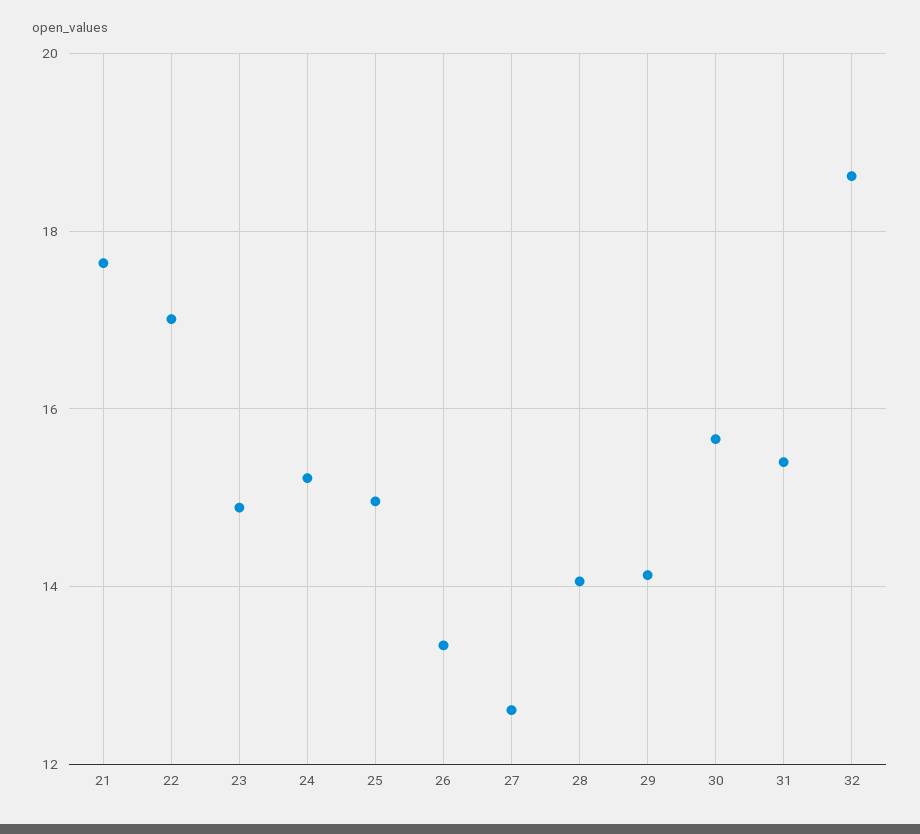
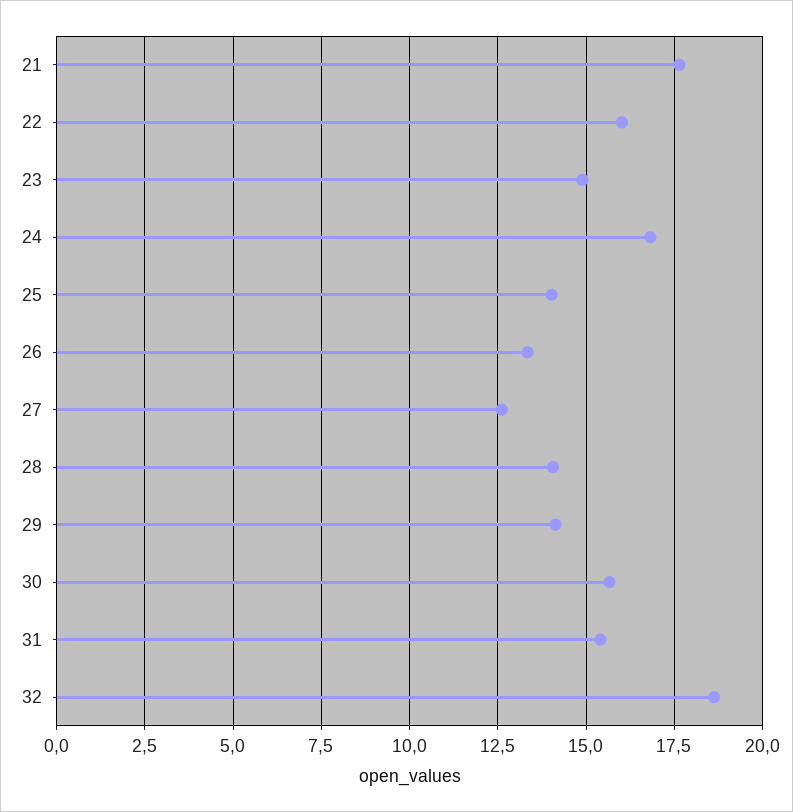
  {
    "21": 17.6,
-   "22": 17,
+   "22": 16,
    "23": 14.8,
-   "24": 15.2,
+   "24": 16.75,
-   "25": 15,
+   "25": 14,
    "26": 13.4,
    "27": 12.6,
    "28": 14,
    "29": 14.2,
    "30": 15.6,
    "31": 15.4,
    "32": 18.6
  }

